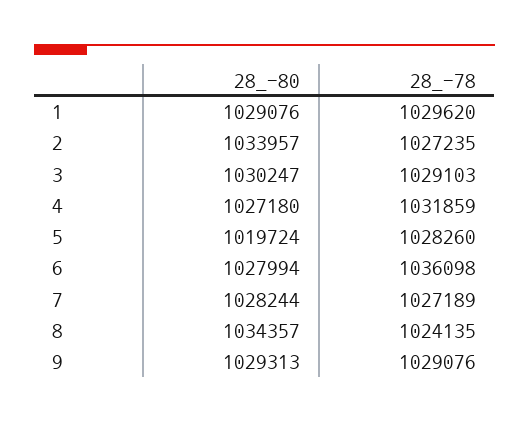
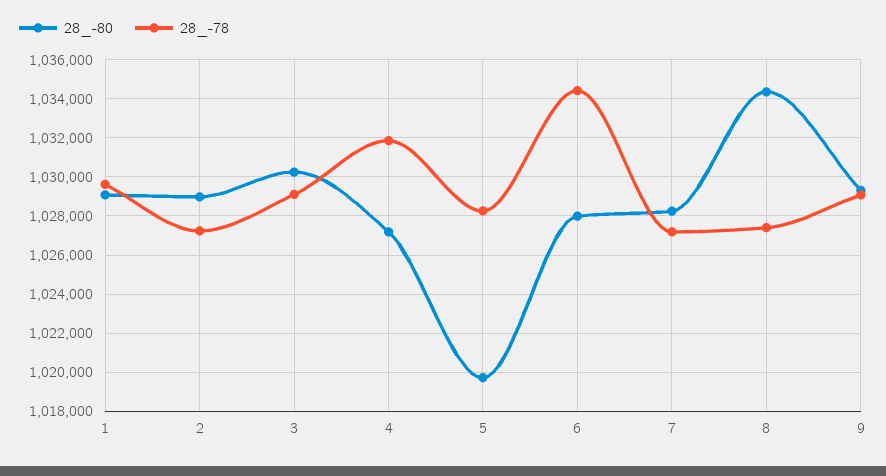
  {
    "28_-80": {
      "1": 1029076,
-     "2": 1033957,
+     "2": 1029000,
      "3": 1030247,
      "4": 1027180,
      "5": 1019724,
      "6": 1027994,
      "7": 1028244,
      "8": 1034357,
      "9": 1029313
    },
    "28_-78": {
      "1": 1029620,
      "2": 1027235,
      "3": 1029103,
      "4": 1031859,
      "5": 1028260,
-     "6": 1036098,
+     "6": 1034500,
      "7": 1027189,
-     "8": 1024135,
+     "8": 1027500,
      "9": 1029076
    }
  }

